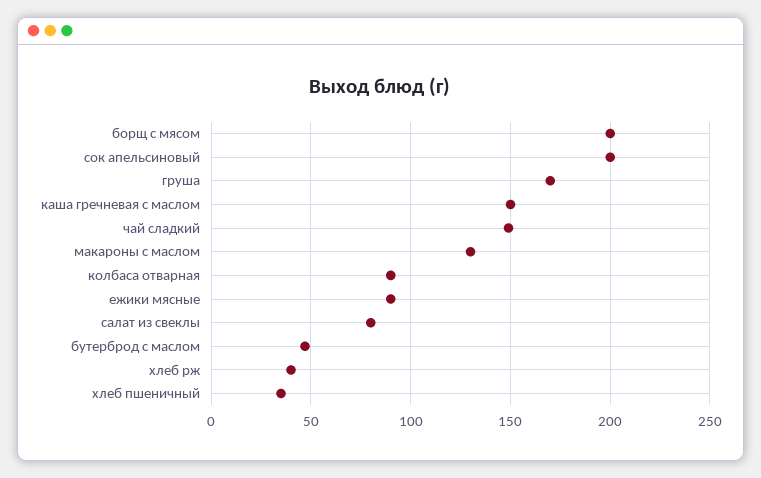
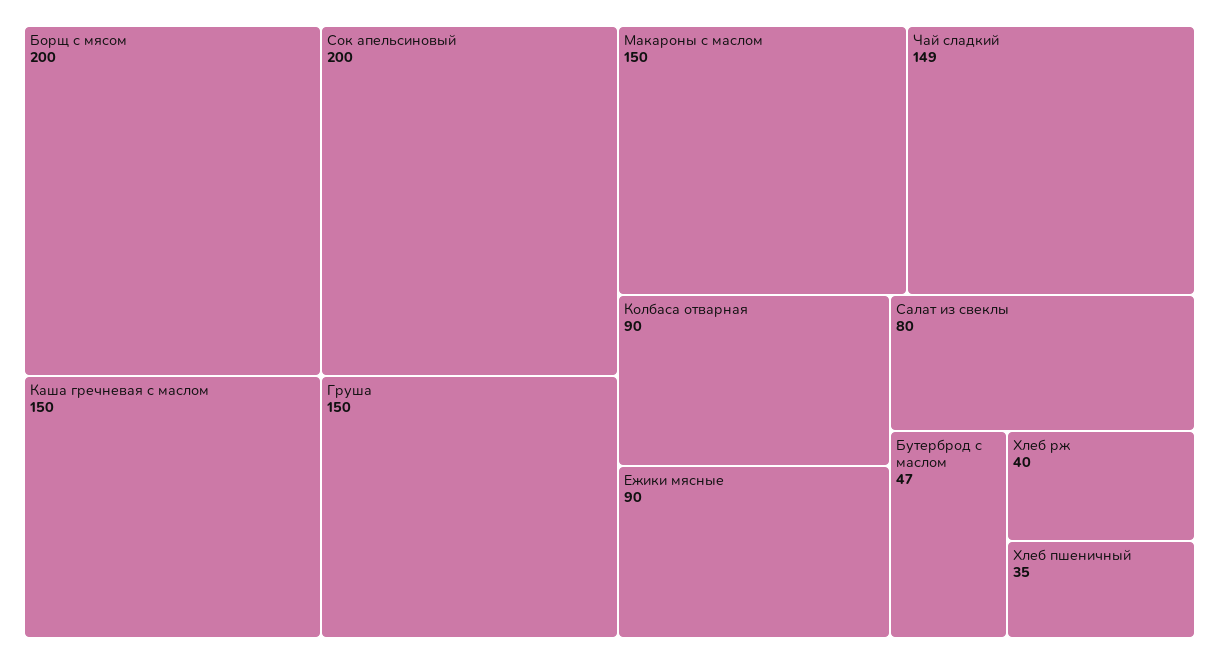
  {
    "борщ с мясом": 200,
    "сок апельсиновый": 200,
-   "груша": 170,
+   "груша": 150,
    "каша гречневая с маслом": 150,
    "чай сладкий": 149,
-   "макароны с маслом": 130,
+   "макароны с маслом": 150,
    "колбаса отварная": 90,
    "ежики мясные": 90,
    "салат из свеклы": 80,
    "бутерброд с маслом": 47,
    "хлеб рж": 40,
    "хлеб пшеничный": 35
  }

